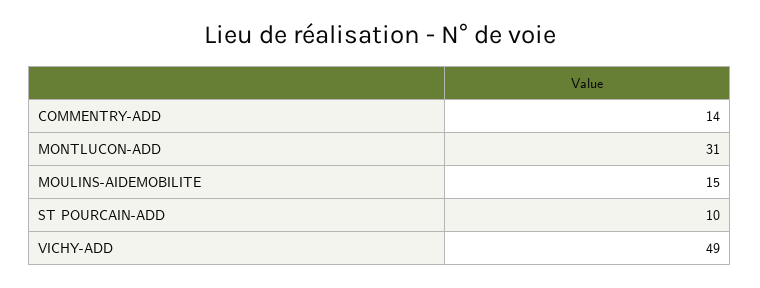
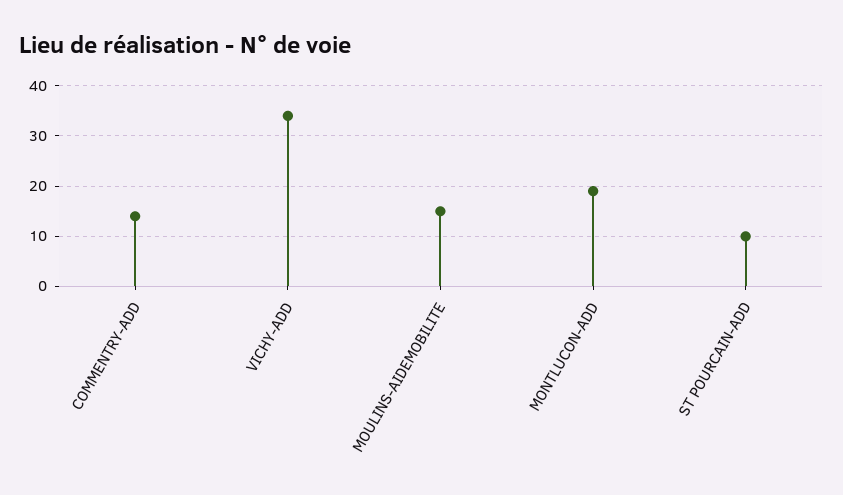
  {
    "COMMENTRY-ADD": 14,
-   "MONTLUCON-ADD": 31,
+   "MONTLUCON-ADD": 20,
    "MOULINS-AIDEMOBILITE": 15,
    "ST POURCAIN-ADD": 10,
-   "VICHY-ADD": 49
+   "VICHY-ADD": 35
  }

